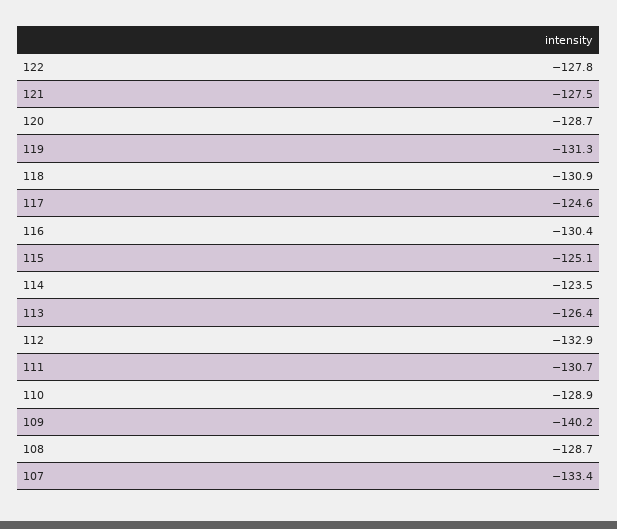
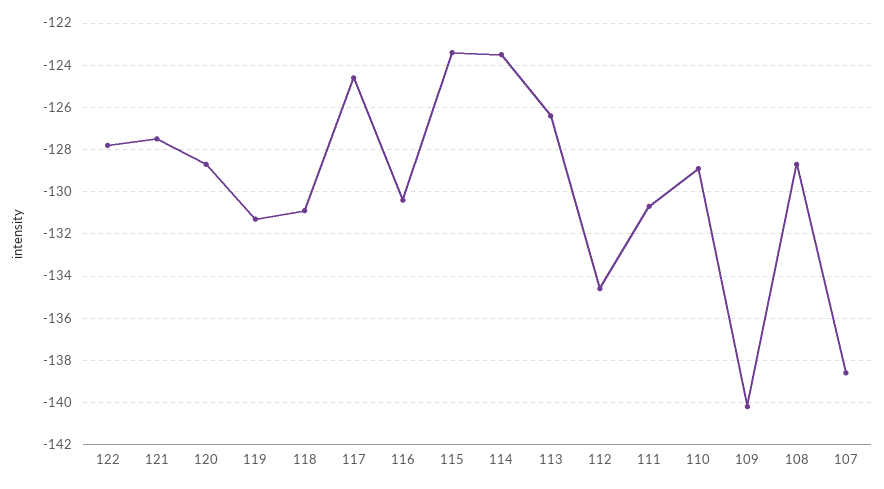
  {
    "122": -127.8,
    "121": -127.5,
    "120": -128.7,
    "119": -131.3,
    "118": -130.9,
    "117": -124.6,
    "116": -130.4,
-   "115": -125.1,
+   "115": -123.5,
    "114": -123.5,
    "113": -126.4,
-   "112": -132.9,
+   "112": -134.5,
    "111": -130.7,
    "110": -128.9,
    "109": -140.2,
    "108": -128.7,
-   "107": -133.4
+   "107": -138.5
  }

